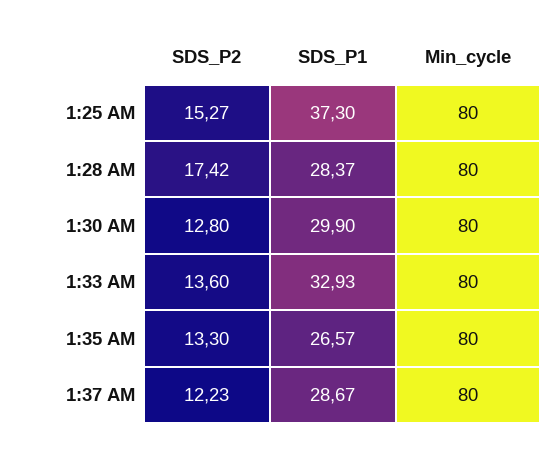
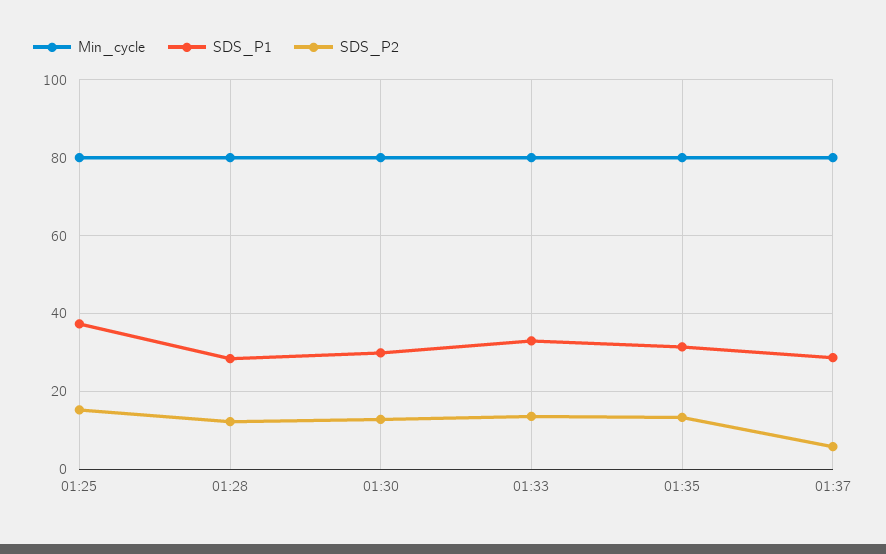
  {
    "SDS_P2": {
      "1:25 AM": 15.27,
-     "1:28 AM": 17.42,
+     "1:28 AM": 12,
      "1:30 AM": 12.8,
      "1:33 AM": 13.6,
      "1:35 AM": 13.3,
-     "1:37 AM": 12.23
+     "1:37 AM": 6
    },
    "SDS_P1": {
      "1:25 AM": 37.3,
      "1:28 AM": 28.37,
      "1:30 AM": 29.9,
      "1:33 AM": 32.93,
-     "1:35 AM": 26.57,
+     "1:35 AM": 32,
      "1:37 AM": 28.67
    },
    "Min_cycle": {
      "1:25 AM": 80,
      "1:28 AM": 80,
      "1:30 AM": 80,
      "1:33 AM": 80,
      "1:35 AM": 80,
      "1:37 AM": 80
    }
  }

